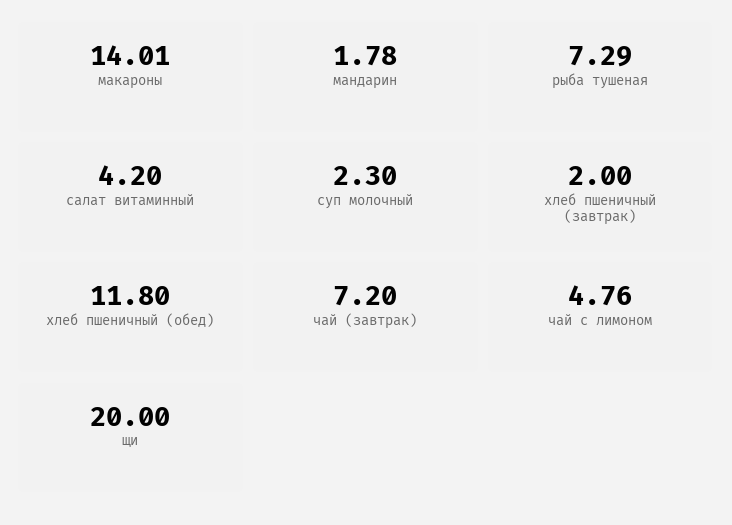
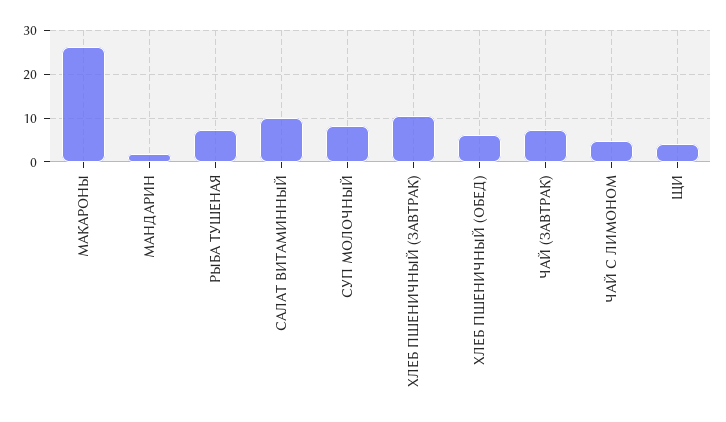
  {
-   "макароны": 14.01,
+   "макароны": 26,
    "мандарин": 1.78,
    "рыба тушеная": 7.29,
-   "салат витаминный": 4.2,
+   "салат витаминный": 10,
-   "суп молочный": 2.3,
+   "суп молочный": 8,
-   "хлеб пшеничный (завтрак)": 2,
+   "хлеб пшеничный (завтрак)": 10,
-   "хлеб пшеничный (обед)": 11.8,
+   "хлеб пшеничный (обед)": 6,
    "чай (завтрак)": 7.2,
    "чай с лимоном": 4.76,
-   "щи": 20
+   "щи": 4
  }

